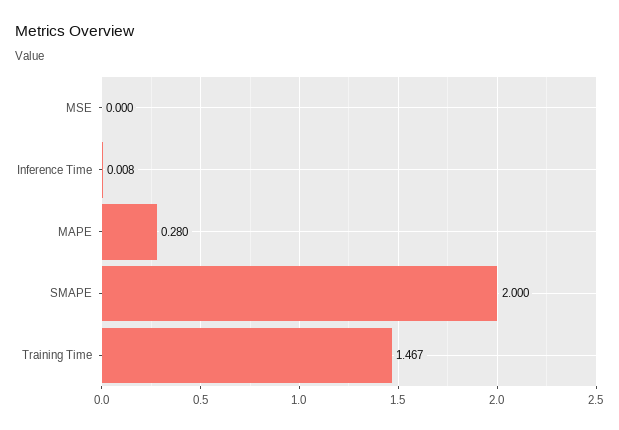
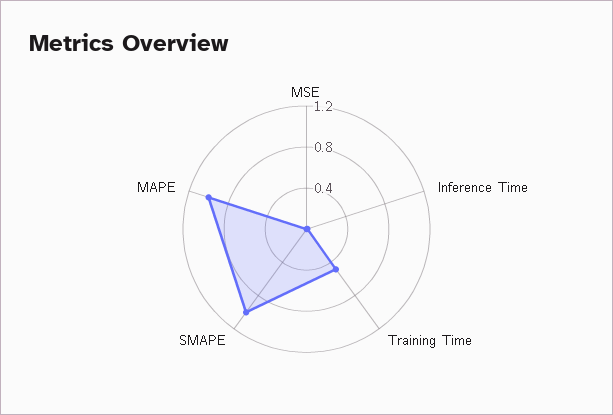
  {
    "MSE": 0,
    "Inference Time": 0.008,
-   "MAPE": 0.28,
+   "MAPE": 1,
-   "SMAPE": 2,
+   "SMAPE": 1,
-   "Training Time": 1.467
+   "Training Time": 0.5
  }

